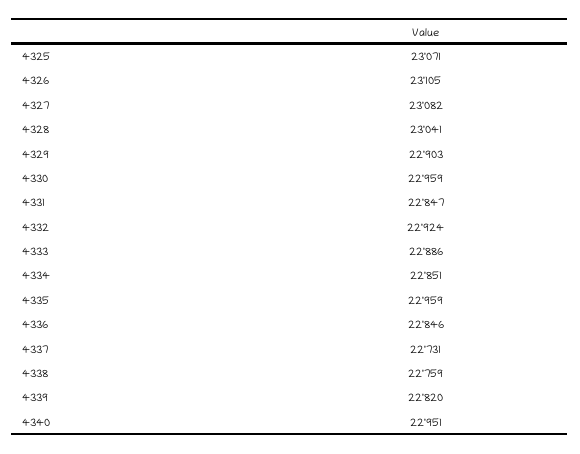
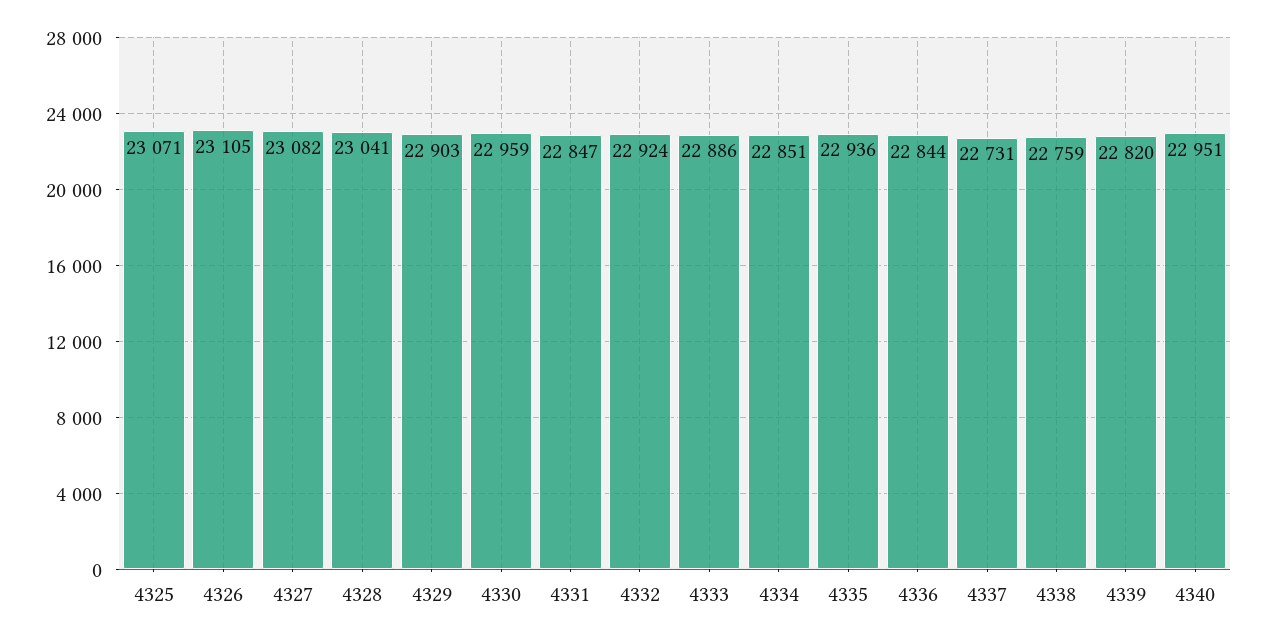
  {
    "4325": 23071,
    "4326": 23105,
    "4327": 23082,
    "4328": 23041,
    "4329": 22903,
    "4330": 22959,
    "4331": 22847,
    "4332": 22924,
    "4333": 22886,
    "4334": 22851,
-   "4335": 22959,
+   "4335": 22936,
-   "4336": 22846,
+   "4336": 22844,
    "4337": 22731,
    "4338": 22759,
    "4339": 22820,
    "4340": 22951
  }

